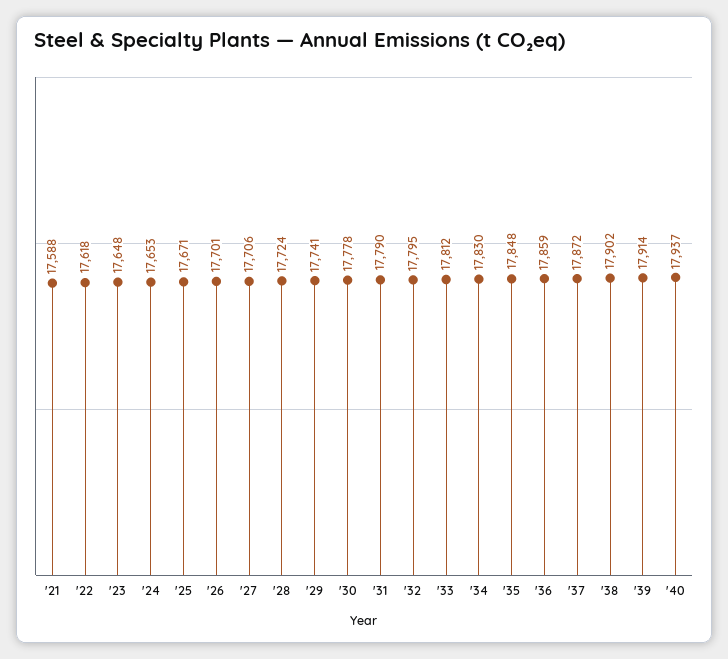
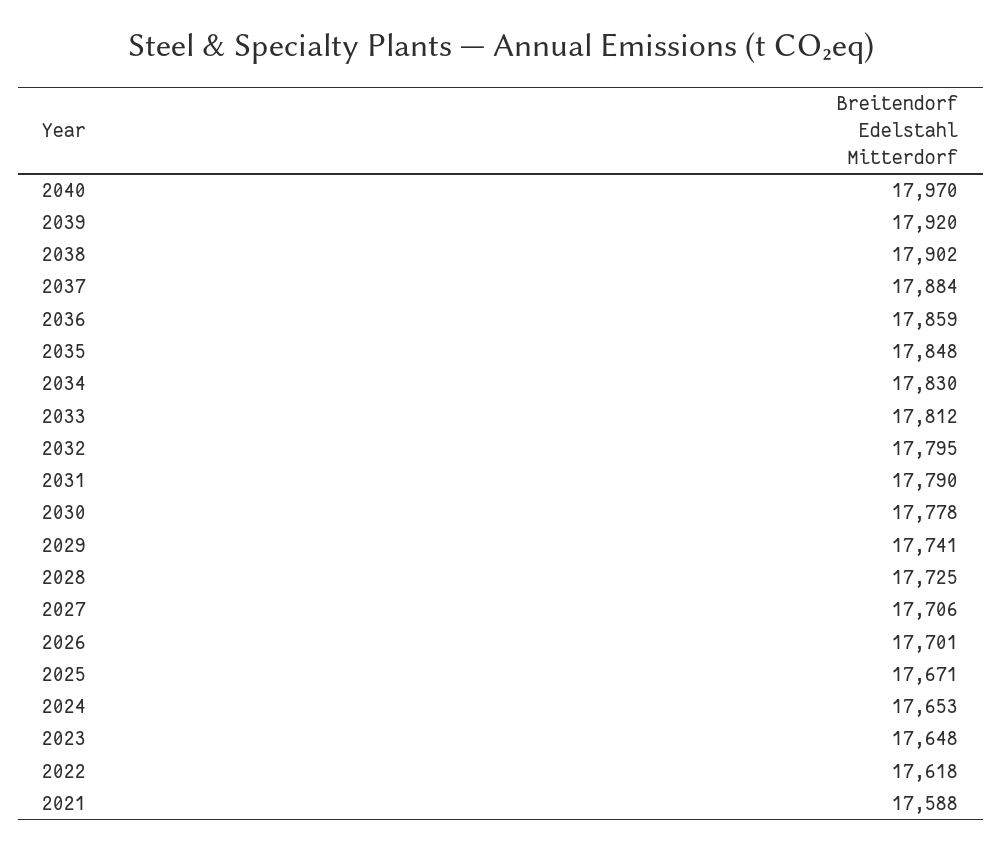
  {
    "'21": 17588,
    "'22": 17618,
    "'23": 17648,
    "'24": 17653,
    "'25": 17671,
    "'26": 17701,
    "'27": 17706,
-   "'28": 17724,
+   "'28": 17725,
    "'29": 17741,
    "'30": 17778,
    "'31": 17790,
    "'32": 17795,
    "'33": 17812,
    "'34": 17830,
    "'35": 17848,
    "'36": 17859,
-   "'37": 17872,
+   "'37": 17884,
    "'38": 17902,
-   "'39": 17914,
+   "'39": 17920,
-   "'40": 17937
+   "'40": 17970
  }

